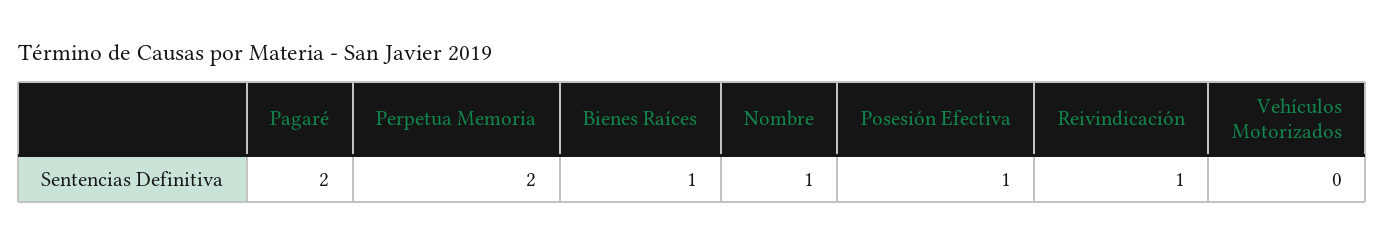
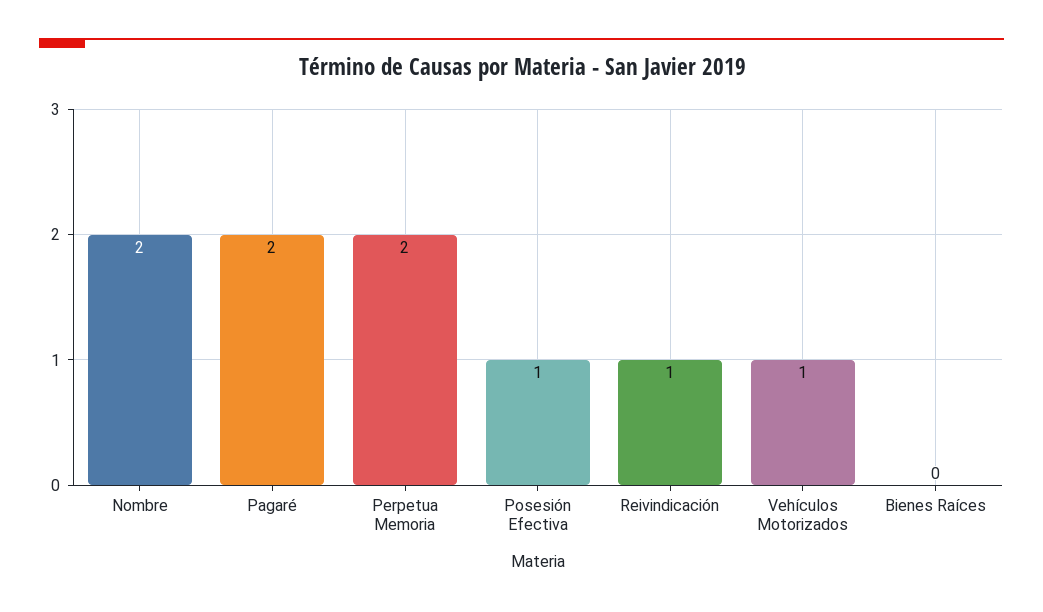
  {
    "Pagaré": 2,
    "Perpetua Memoria": 2,
-   "Bienes Raíces": 1,
+   "Bienes Raíces": 0,
-   "Nombre": 1,
+   "Nombre": 2,
    "Posesión Efectiva": 1,
    "Reivindicación": 1,
-   "Vehículos Motorizados": 0
+   "Vehículos Motorizados": 1
  }

